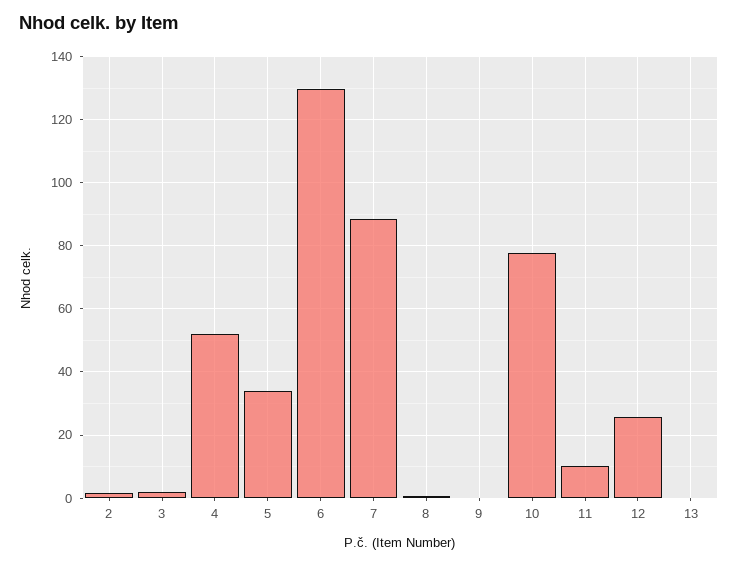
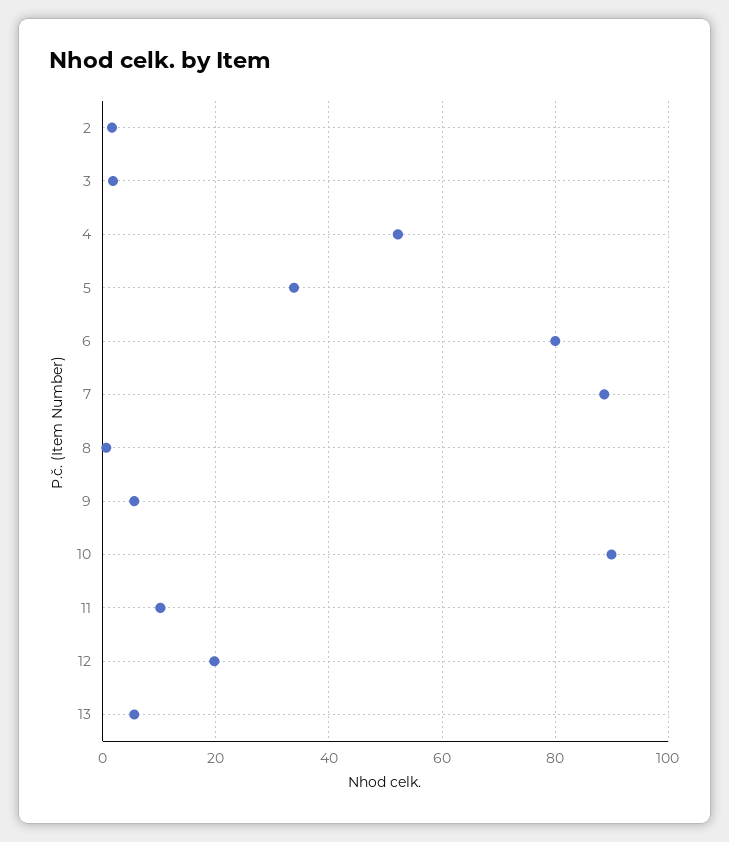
  {
    "2": 2,
    "3": 2,
    "4": 52,
    "5": 34,
-   "6": 130,
+   "6": 80,
    "7": 88,
    "8": 0,
-   "9": 0,
+   "9": 6,
-   "10": 78,
+   "10": 90,
    "11": 10,
-   "12": 26,
+   "12": 20,
-   "13": 0
+   "13": 6
  }

